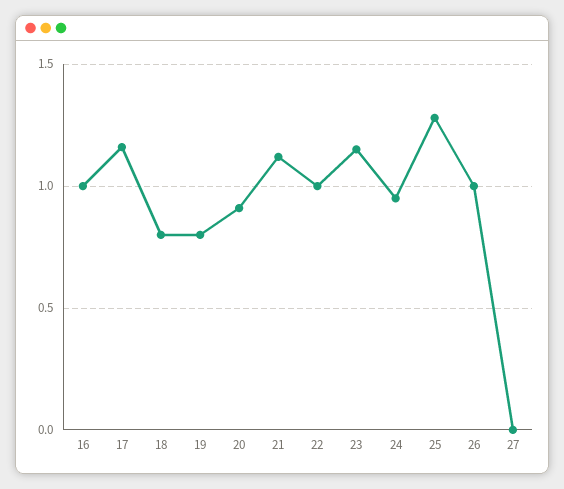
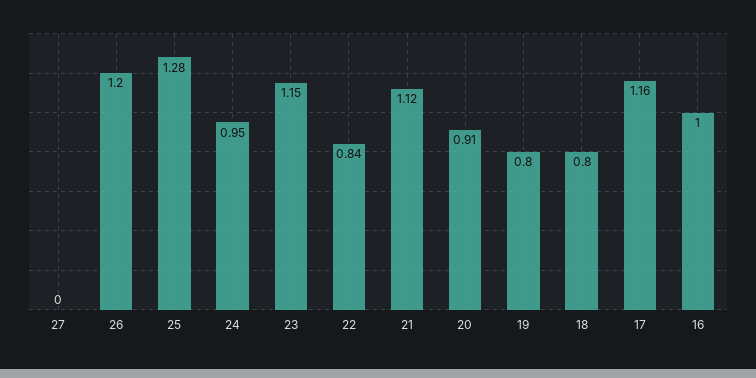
  {
    "16": 1,
    "17": 1.16,
    "18": 0.8,
    "19": 0.8,
    "20": 0.91,
    "21": 1.12,
-   "22": 1,
+   "22": 0.84,
    "23": 1.15,
    "24": 0.95,
    "25": 1.28,
-   "26": 1,
+   "26": 1.2,
    "27": 0
  }

